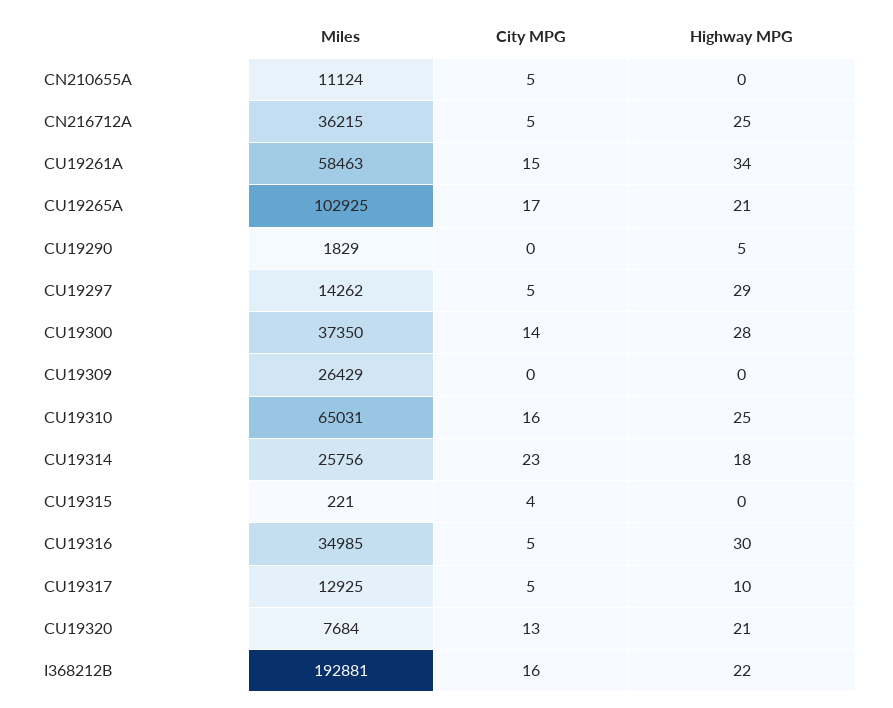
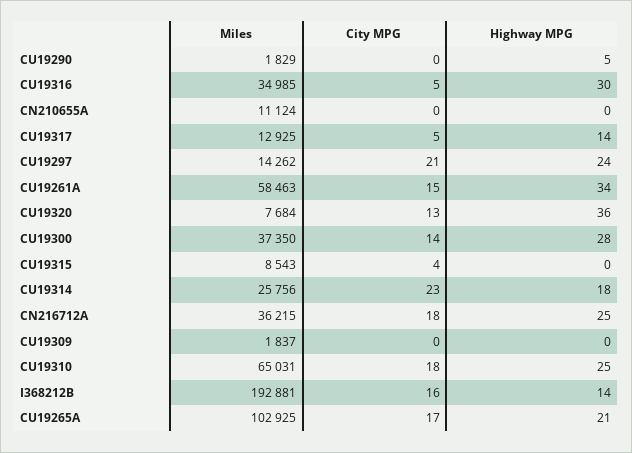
  {
    "Miles": {
      "CN210655A": 11124,
      "CN216712A": 36215,
      "CU19261A": 58463,
      "CU19265A": 102925,
      "CU19290": 1829,
      "CU19297": 14262,
      "CU19300": 37350,
-     "CU19309": 26429,
+     "CU19309": 1837,
      "CU19310": 65031,
      "CU19314": 25756,
-     "CU19315": 221,
+     "CU19315": 8543,
      "CU19316": 34985,
      "CU19317": 12925,
      "CU19320": 7684,
      "I368212B": 192881
    },
    "City MPG": {
-     "CN210655A": 5,
+     "CN210655A": 0,
-     "CN216712A": 5,
+     "CN216712A": 18,
      "CU19261A": 15,
      "CU19265A": 17,
      "CU19290": 0,
-     "CU19297": 5,
+     "CU19297": 21,
      "CU19300": 14,
      "CU19309": 0,
-     "CU19310": 16,
+     "CU19310": 18,
      "CU19314": 23,
      "CU19315": 4,
      "CU19316": 5,
      "CU19317": 5,
      "CU19320": 13,
      "I368212B": 16
    },
    "Highway MPG": {
      "CN210655A": 0,
      "CN216712A": 25,
      "CU19261A": 34,
      "CU19265A": 21,
      "CU19290": 5,
-     "CU19297": 29,
+     "CU19297": 24,
      "CU19300": 28,
      "CU19309": 0,
      "CU19310": 25,
      "CU19314": 18,
      "CU19315": 0,
      "CU19316": 30,
-     "CU19317": 10,
+     "CU19317": 14,
-     "CU19320": 21,
+     "CU19320": 36,
-     "I368212B": 22
+     "I368212B": 14
    }
  }

